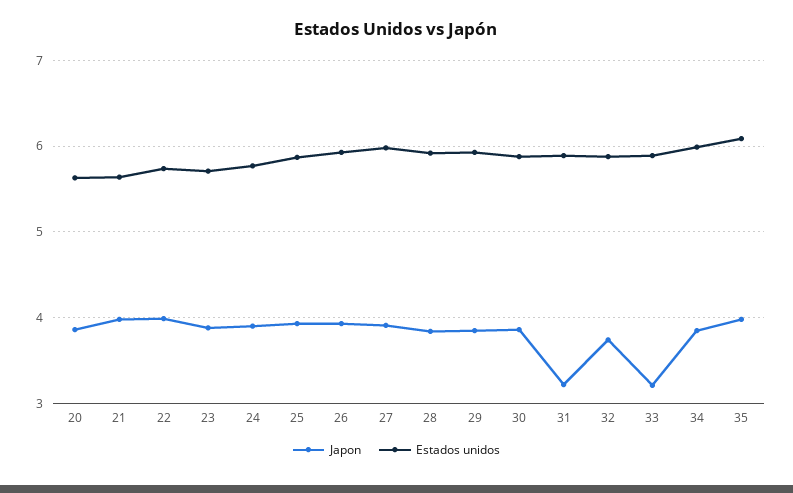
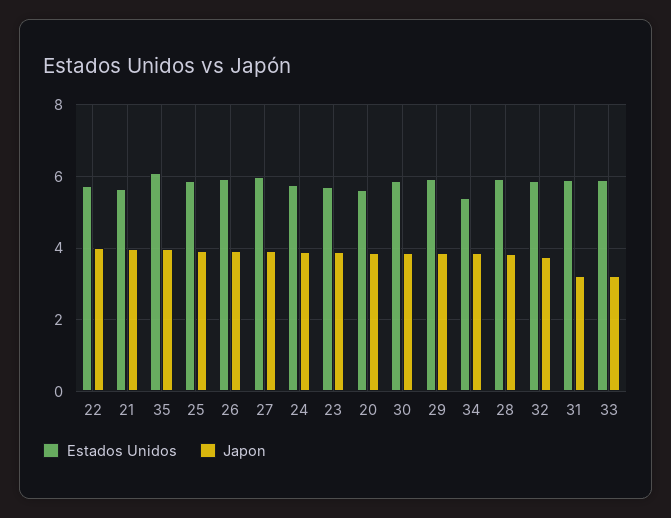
  {
    "Japon": {
      "20": 3.9,
      "21": 4,
      "22": 4,
      "23": 3.9,
      "24": 3.9,
      "25": 3.9,
      "26": 3.9,
      "27": 3.9,
      "28": 3.8,
      "29": 3.9,
      "30": 3.9,
      "31": 3.2,
      "32": 3.7,
      "33": 3.2,
      "34": 3.9,
      "35": 4
    },
    "Estados unidos": {
      "20": 5.6,
      "21": 5.6,
      "22": 5.7,
      "23": 5.7,
      "24": 5.8,
      "25": 5.9,
      "26": 5.9,
      "27": 6,
      "28": 5.9,
      "29": 5.9,
      "30": 5.9,
      "31": 5.9,
      "32": 5.9,
      "33": 5.9,
-     "34": 6,
+     "34": 5.4,
      "35": 6.1
    }
  }

